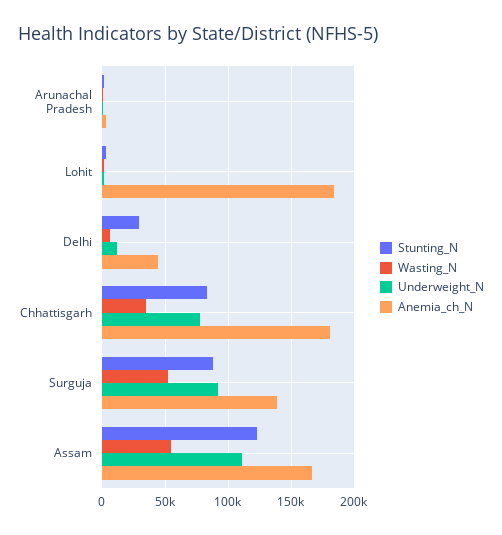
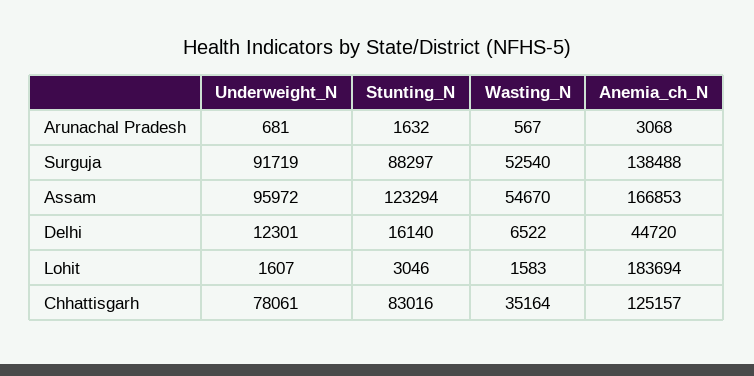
  {
    "Stunting_N": {
      "Arunachal Pradesh": 1632,
      "Lohit": 3046,
-     "Delhi": 30000,
+     "Delhi": 16140,
      "Chhattisgarh": 83016,
      "Surguja": 88297,
      "Assam": 123294
    },
    "Wasting_N": {
      "Arunachal Pradesh": 567,
      "Lohit": 1583,
      "Delhi": 6522,
      "Chhattisgarh": 35164,
      "Surguja": 52540,
      "Assam": 54670
    },
    "Underweight_N": {
      "Arunachal Pradesh": 681,
      "Lohit": 1607,
      "Delhi": 12301,
      "Chhattisgarh": 78061,
      "Surguja": 91719,
-     "Assam": 110000
+     "Assam": 95972
    },
    "Anemia_ch_N": {
      "Arunachal Pradesh": 3068,
      "Lohit": 183694,
      "Delhi": 44720,
-     "Chhattisgarh": 180000,
+     "Chhattisgarh": 125157,
      "Surguja": 138488,
      "Assam": 166853
    }
  }

